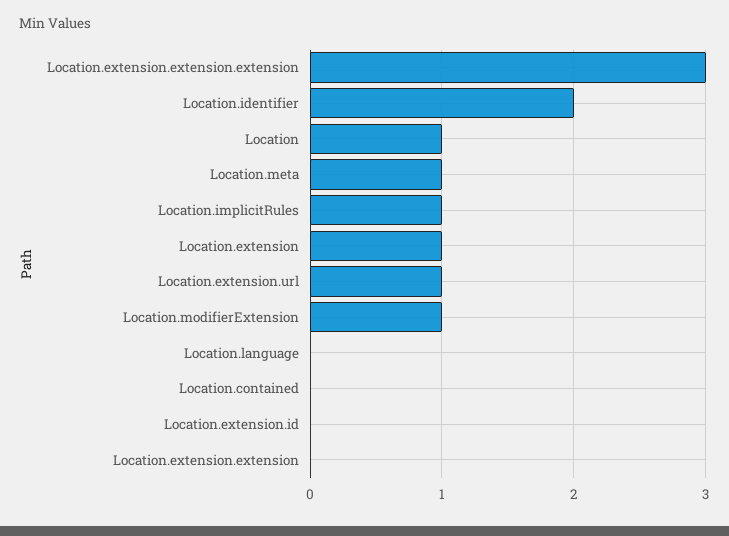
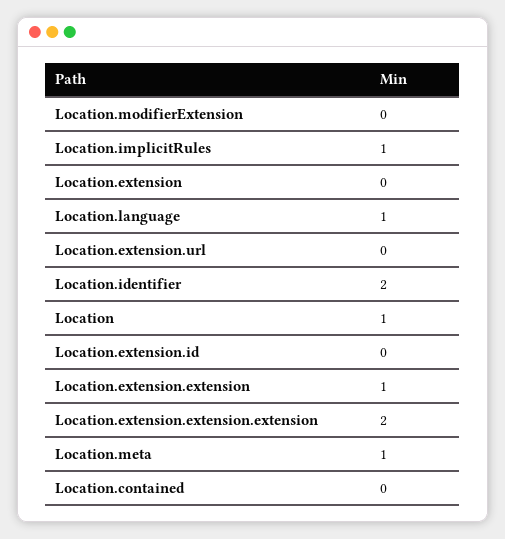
  {
-   "Location.extension.extension.extension": 3,
+   "Location.extension.extension.extension": 2,
    "Location.identifier": 2,
    "Location": 1,
    "Location.meta": 1,
    "Location.implicitRules": 1,
-   "Location.extension": 1,
+   "Location.extension": 0,
-   "Location.extension.url": 1,
+   "Location.extension.url": 0,
-   "Location.modifierExtension": 1,
+   "Location.modifierExtension": 0,
-   "Location.language": 0,
+   "Location.language": 1,
    "Location.contained": 0,
    "Location.extension.id": 0,
-   "Location.extension.extension": 0
+   "Location.extension.extension": 1
  }

